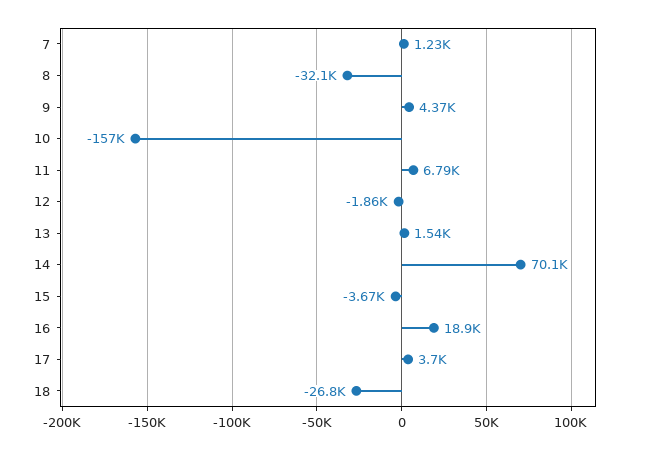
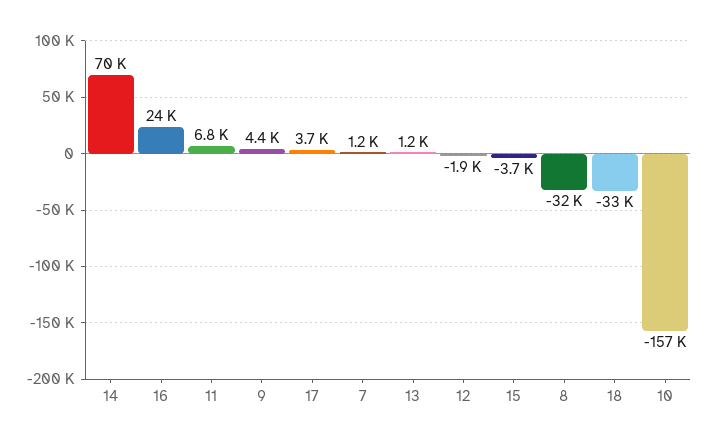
  {
    "7": 1230,
    "8": -32100,
    "9": 4370,
    "10": -157000,
    "11": 6790,
    "12": -1860,
-   "13": 1540,
+   "13": 1200,
    "14": 70100,
    "15": -3670,
-   "16": 18900,
+   "16": 24000,
    "17": 3700,
-   "18": -26800
+   "18": -33000
  }

